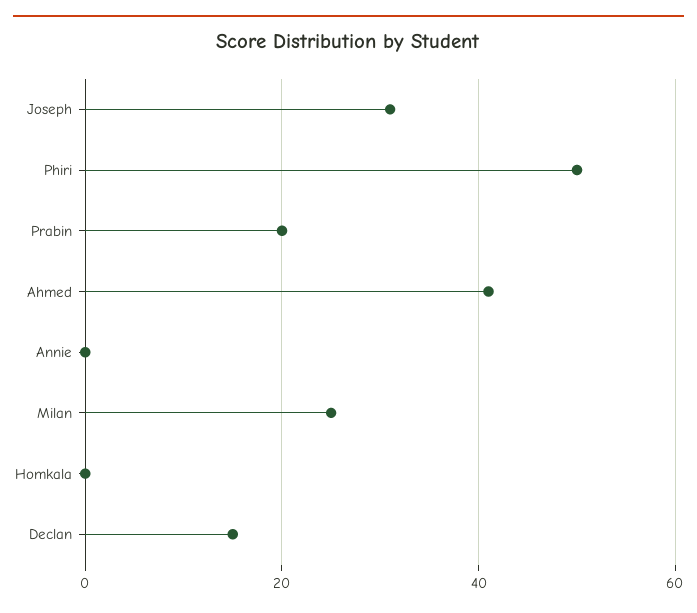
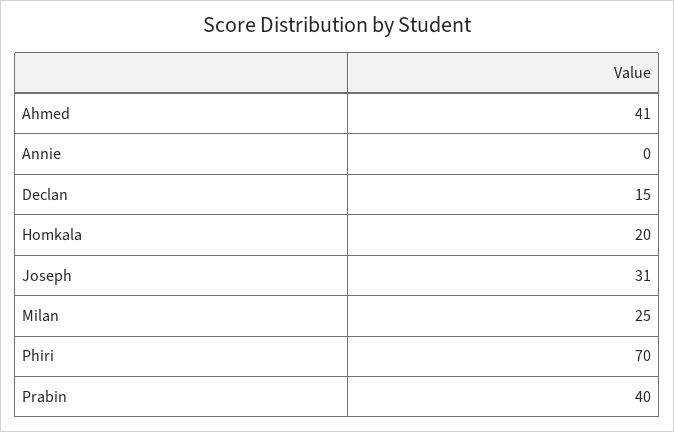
  {
    "Joseph": 31,
-   "Phiri": 50,
+   "Phiri": 70,
-   "Prabin": 20,
+   "Prabin": 40,
    "Ahmed": 41,
    "Annie": 0,
    "Milan": 25,
-   "Homkala": 0,
+   "Homkala": 20,
    "Declan": 15
  }

